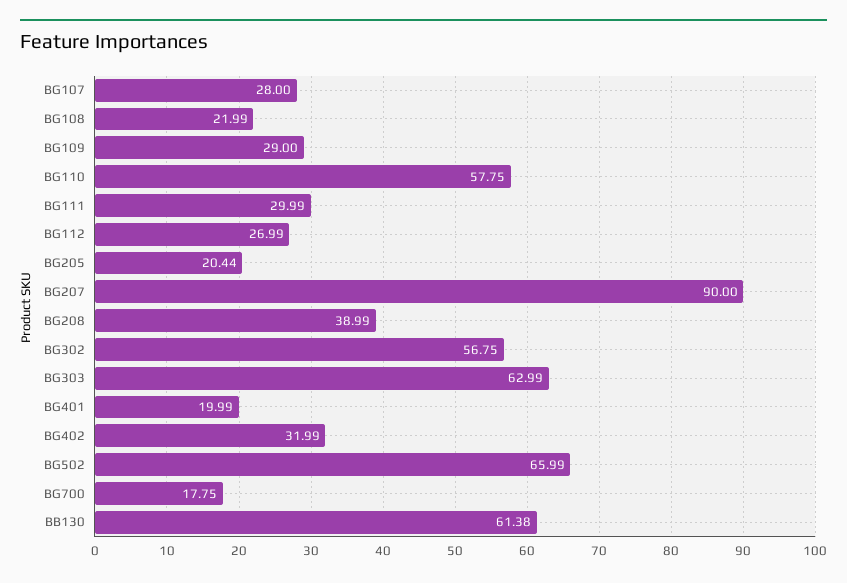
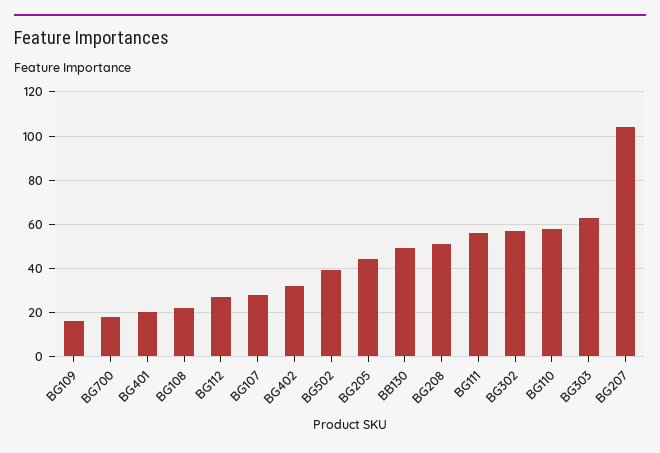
  {
    "BG107": 28,
    "BG108": 21.99,
-   "BG109": 29,
+   "BG109": 15,
    "BG110": 57.75,
-   "BG111": 29.99,
+   "BG111": 55,
    "BG112": 26.99,
-   "BG205": 20.44,
+   "BG205": 45,
-   "BG207": 90,
+   "BG207": 105,
-   "BG208": 38.99,
+   "BG208": 50,
    "BG302": 56.75,
    "BG303": 62.99,
    "BG401": 19.99,
    "BG402": 31.99,
-   "BG502": 65.99,
+   "BG502": 40,
    "BG700": 17.75,
-   "BB130": 61.38
+   "BB130": 50
  }

